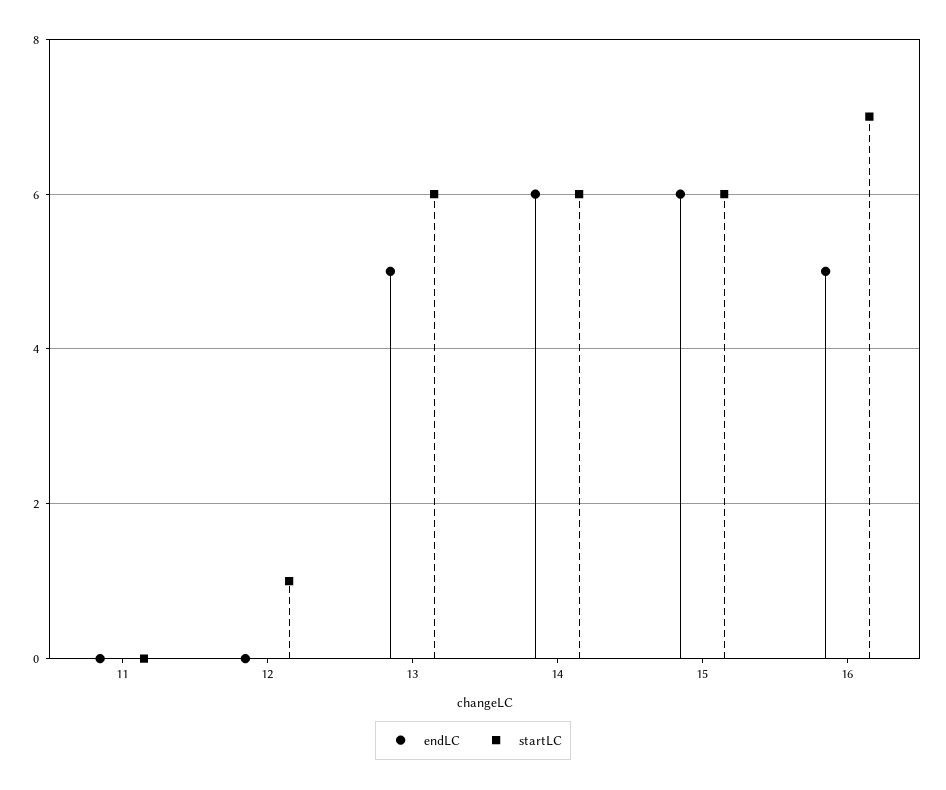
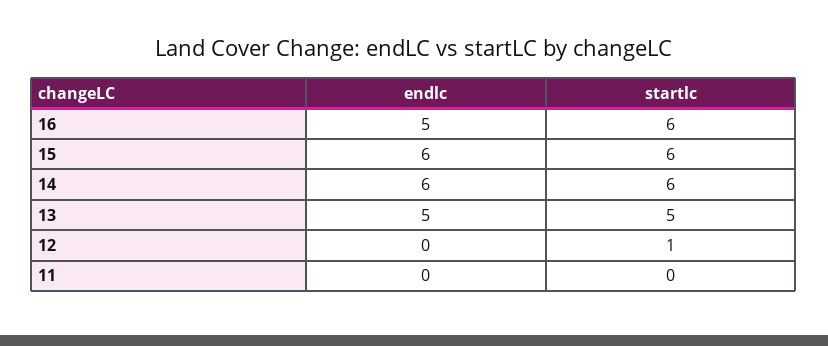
  {
    "endLC": {
      "11": 0,
      "12": 0,
      "13": 5,
      "14": 6,
      "15": 6,
      "16": 5
    },
    "startLC": {
      "11": 0,
      "12": 1,
-     "13": 6,
+     "13": 5,
      "14": 6,
      "15": 6,
-     "16": 7
+     "16": 6
    }
  }

